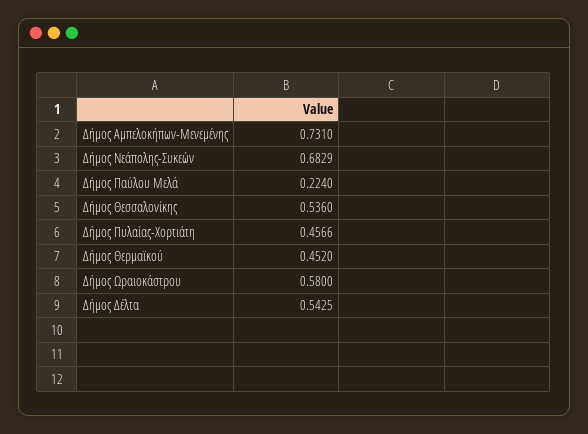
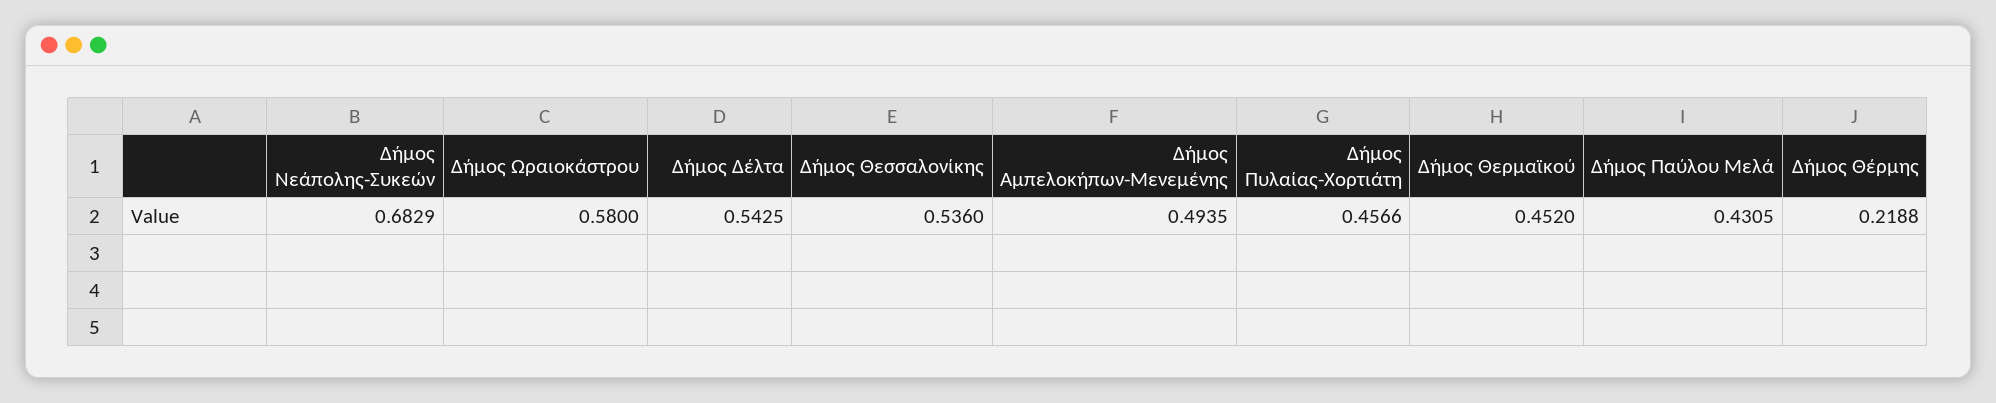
  {
-   "Δήμος Αμπελοκήπων-Μενεμένης": 0.731,
+   "Δήμος Αμπελοκήπων-Μενεμένης": 0.4935,
    "Δήμος Νεάπολης-Συκεών": 0.6829,
-   "Δήμος Παύλου Μελά": 0.224,
+   "Δήμος Παύλου Μελά": 0.4305,
    "Δήμος Θεσσαλονίκης": 0.536,
    "Δήμος Πυλαίας-Χορτιάτη": 0.4566,
    "Δήμος Θερμαϊκού": 0.452,
    "Δήμος Ωραιοκάστρου": 0.58,
-   "Δήμος Δέλτα": 0.5425
+   "Δήμος Δέλτα": 0.5425,
+   "Δήμος Θέρμης": 0.2188
  }

